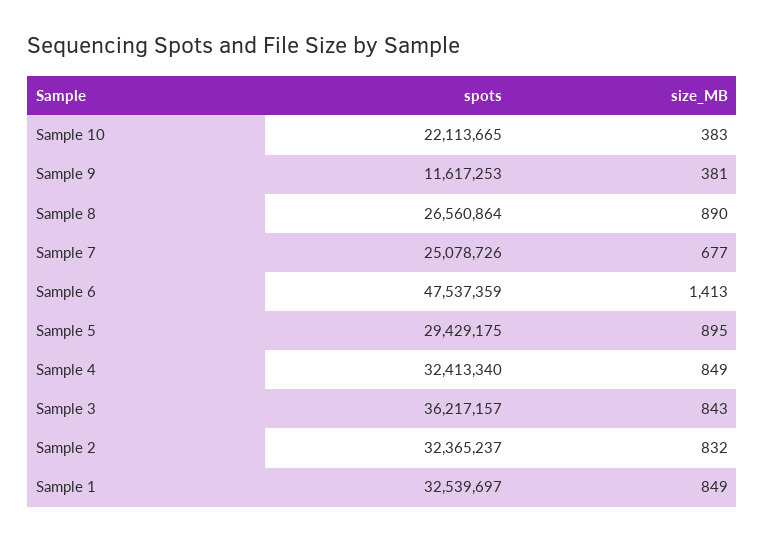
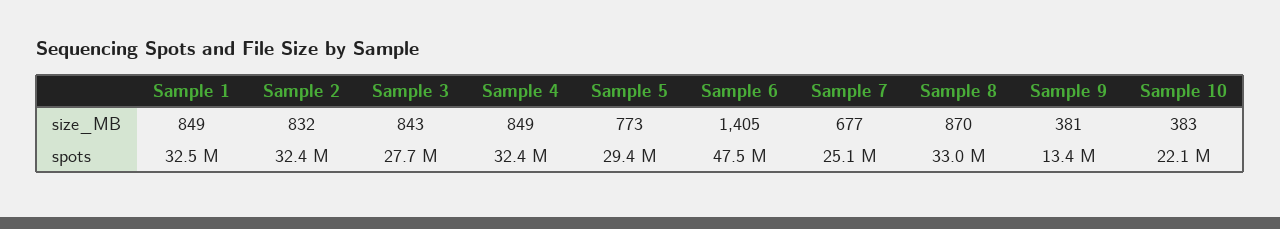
  {
    "spots": {
      "Sample 10": 22113665,
-     "Sample 9": 11617253,
+     "Sample 9": 13400000,
-     "Sample 8": 26560864,
+     "Sample 8": 33000000,
      "Sample 7": 25078726,
      "Sample 6": 47537359,
      "Sample 5": 29429175,
      "Sample 4": 32413340,
-     "Sample 3": 36217157,
+     "Sample 3": 27700000,
      "Sample 2": 32365237,
      "Sample 1": 32539697
    },
    "size_MB": {
      "Sample 10": 383,
      "Sample 9": 381,
-     "Sample 8": 890,
+     "Sample 8": 870,
      "Sample 7": 677,
-     "Sample 6": 1413,
+     "Sample 6": 1405,
-     "Sample 5": 895,
+     "Sample 5": 773,
      "Sample 4": 849,
      "Sample 3": 843,
      "Sample 2": 832,
      "Sample 1": 849
    }
  }

